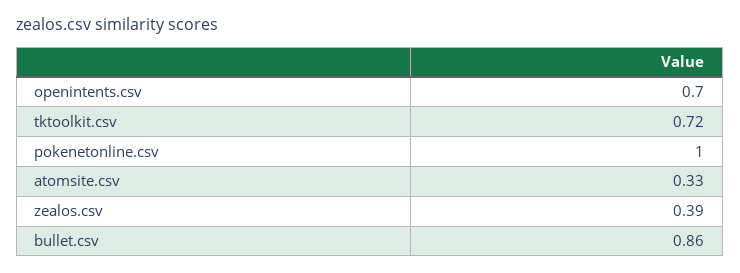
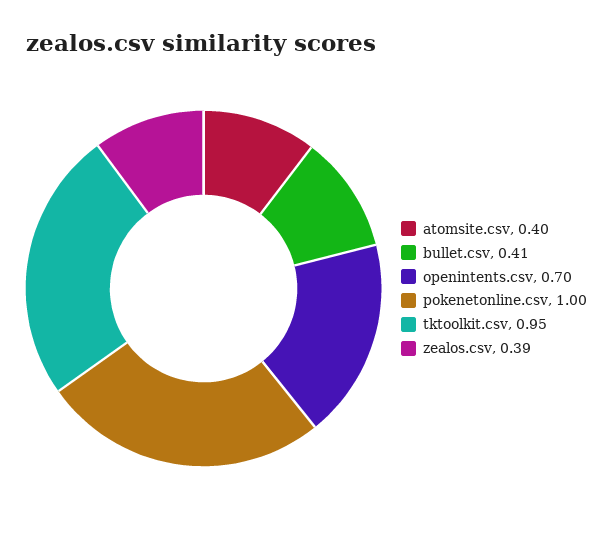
  {
    "openintents.csv": 0.7,
-   "tktoolkit.csv": 0.72,
+   "tktoolkit.csv": 0.95,
    "pokenetonline.csv": 1,
-   "atomsite.csv": 0.33,
+   "atomsite.csv": 0.4,
    "zealos.csv": 0.39,
-   "bullet.csv": 0.86
+   "bullet.csv": 0.41
  }

